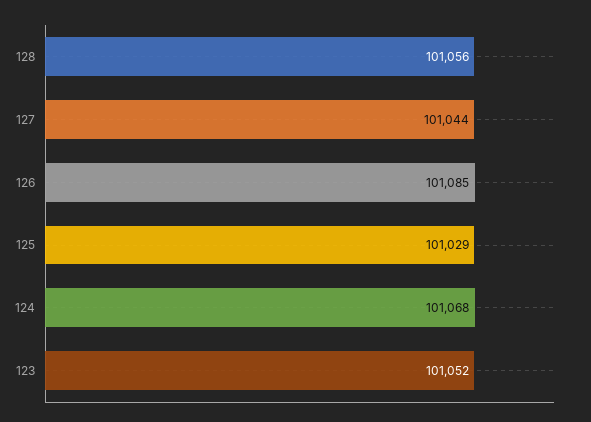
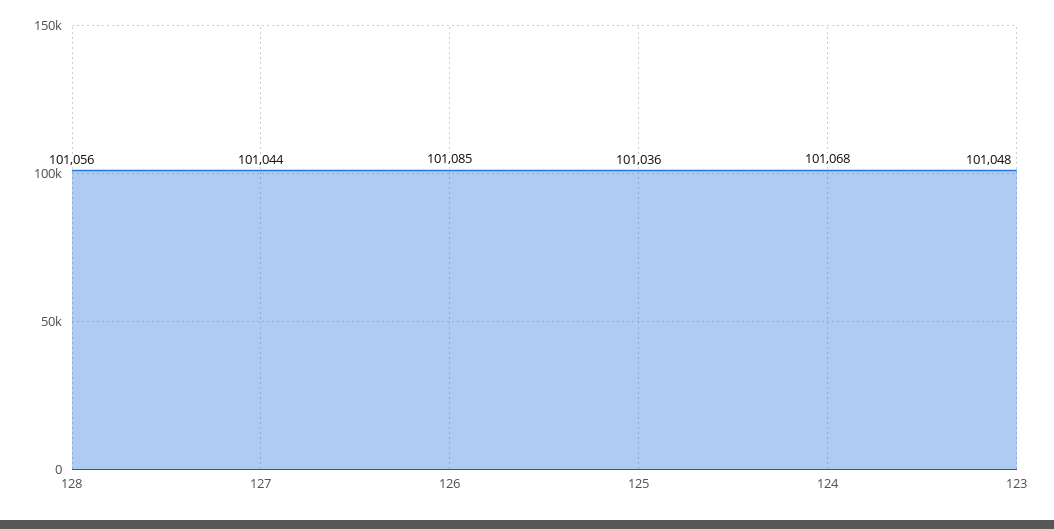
  {
    "128": 101056,
    "127": 101044,
    "126": 101085,
-   "125": 101029,
+   "125": 101036,
    "124": 101068,
-   "123": 101052
+   "123": 101048
  }

